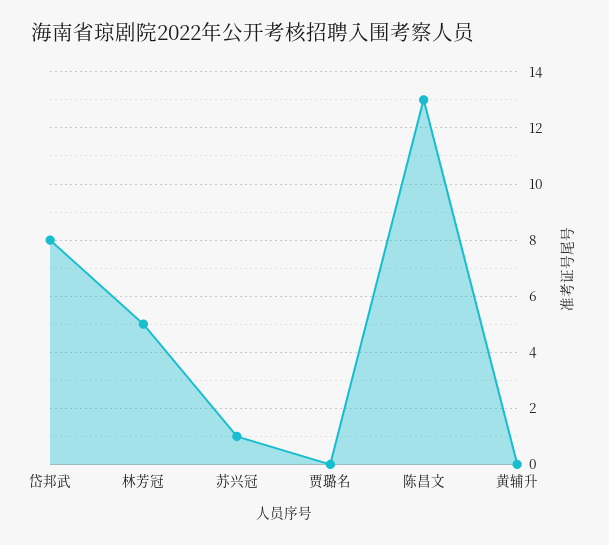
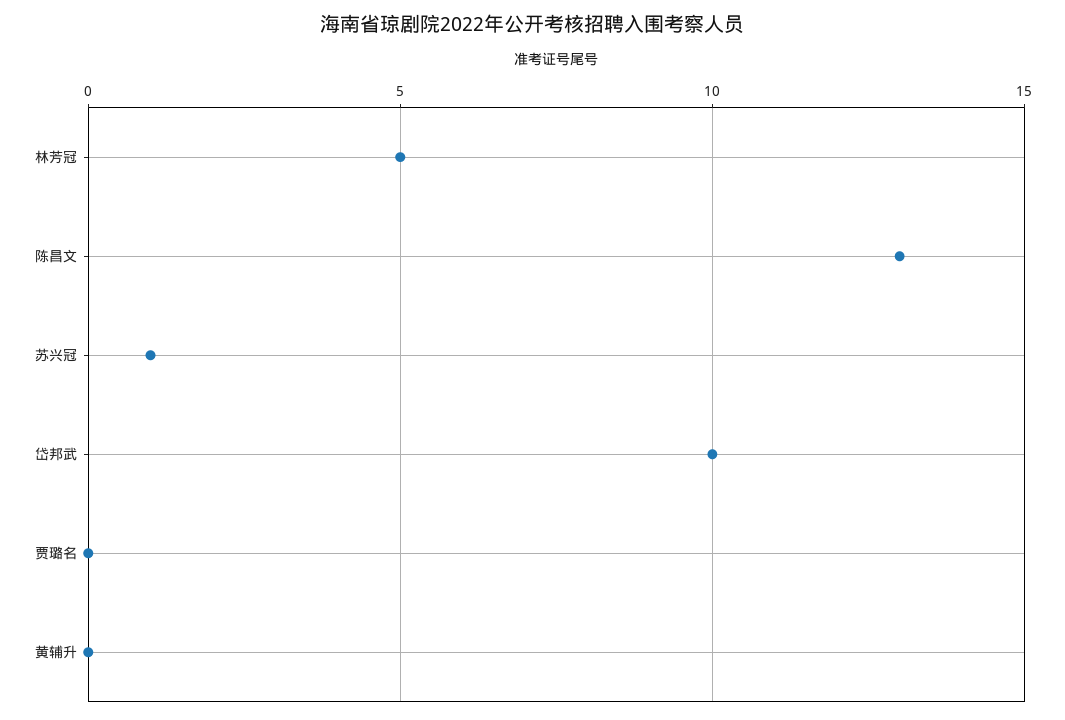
  {
-   "岱邦武": 8,
+   "岱邦武": 10,
    "林芳冠": 5,
    "苏兴冠": 1,
    "贾璐名": 0,
    "陈昌文": 13,
    "黄辅升": 0
  }

